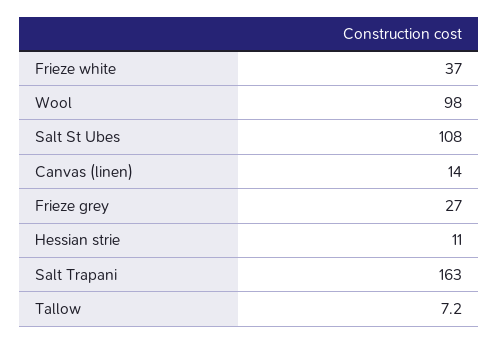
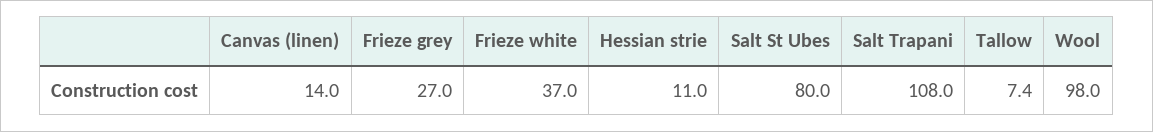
  {
    "Frieze white": 37,
    "Wool": 98,
-   "Salt St Ubes": 108,
+   "Salt St Ubes": 80,
    "Canvas (linen)": 14,
    "Frieze grey": 27,
    "Hessian strie": 11,
-   "Salt Trapani": 163,
+   "Salt Trapani": 108,
-   "Tallow": 7.2
+   "Tallow": 7.4
  }

